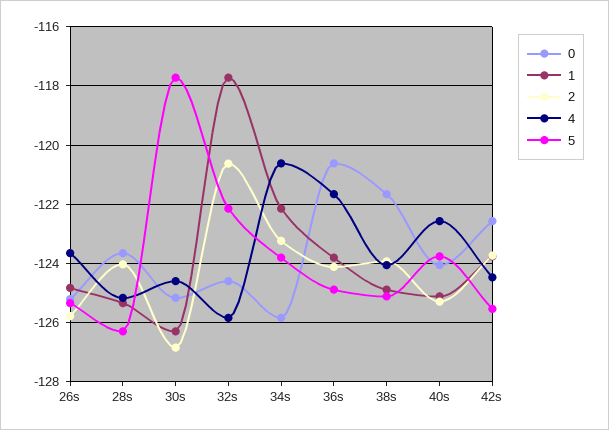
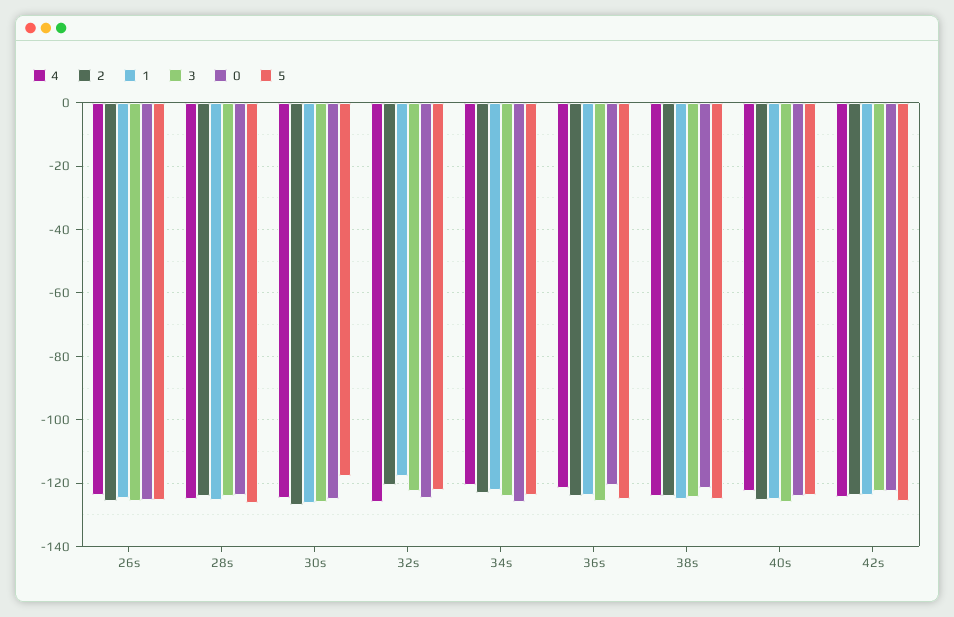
  {
    "0": {
      "26s": -125.25,
      "28s": -123.75,
      "30s": -125.25,
      "32s": -124.5,
      "34s": -125.75,
      "36s": -120.5,
      "38s": -121.75,
      "40s": -124,
      "42s": -122.5
    },
    "1": {
      "26s": -124.75,
      "28s": -125.25,
      "30s": -126.25,
      "32s": -117.75,
      "34s": -122.25,
      "36s": -123.75,
      "38s": -125,
      "40s": -125,
      "42s": -123.75
    },
    "2": {
      "26s": -125.75,
      "28s": -124,
      "30s": -126.75,
      "32s": -120.75,
      "34s": -123.25,
      "36s": -124,
      "38s": -124,
      "40s": -125.25,
      "42s": -123.75
    },
    "4": {
      "26s": -123.75,
      "28s": -125.25,
      "30s": -124.5,
      "32s": -125.75,
      "34s": -120.5,
      "36s": -121.75,
      "38s": -124,
      "40s": -122.5,
      "42s": -124.5
    },
    "5": {
      "26s": -125.25,
      "28s": -126.25,
      "30s": -117.75,
      "32s": -122.25,
      "34s": -123.75,
      "36s": -125,
      "38s": -125,
      "40s": -123.75,
      "42s": -125.5
-   }
+   },
+   "3": {
+     "26s": -126,
+     "28s": -124,
+     "30s": -126,
+     "32s": -122,
+     "34s": -124,
+     "36s": -126,
+     "38s": -124,
+     "40s": -126,
+     "42s": -122
+   }
  }

